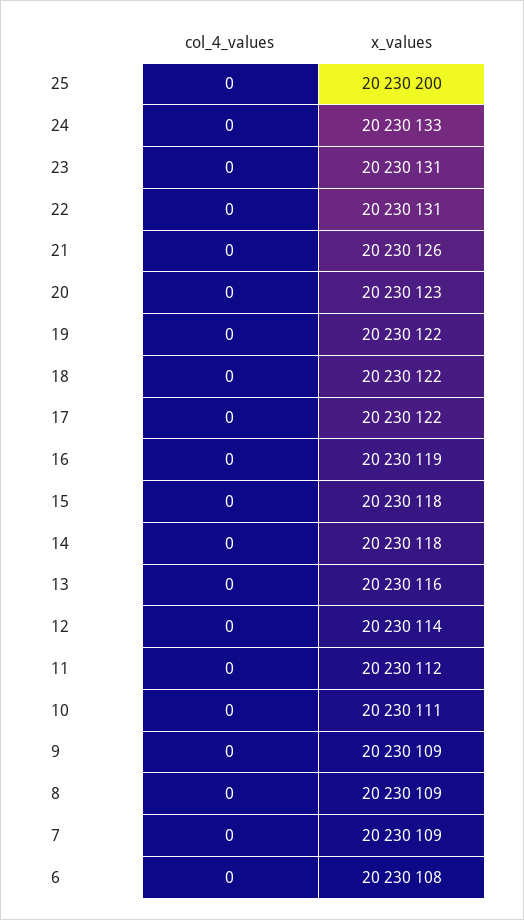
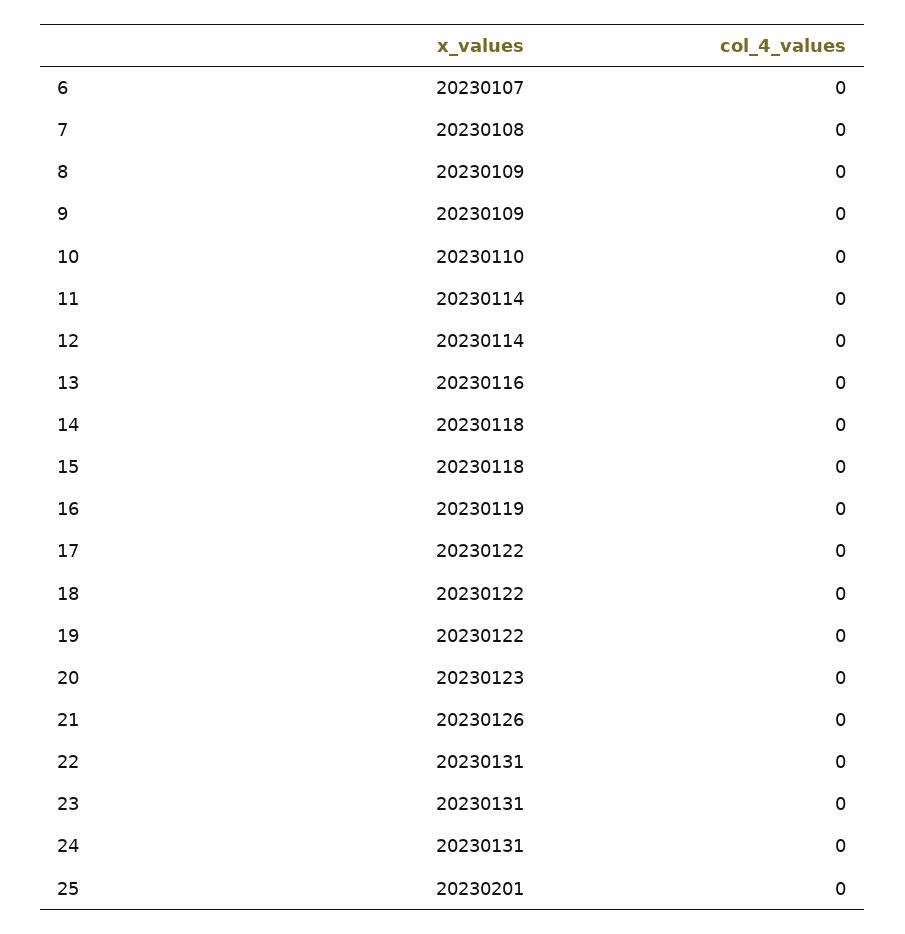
  {
    "col_4_values": {
      "25": 0,
      "24": 0,
      "23": 0,
      "22": 0,
      "21": 0,
      "20": 0,
      "19": 0,
      "18": 0,
      "17": 0,
      "16": 0,
      "15": 0,
      "14": 0,
      "13": 0,
      "12": 0,
      "11": 0,
      "10": 0,
      "9": 0,
      "8": 0,
      "7": 0,
      "6": 0
    },
    "x_values": {
-     "25": 20230200,
+     "25": 20230201,
-     "24": 20230133,
+     "24": 20230131,
      "23": 20230131,
      "22": 20230131,
      "21": 20230126,
      "20": 20230123,
      "19": 20230122,
      "18": 20230122,
      "17": 20230122,
      "16": 20230119,
      "15": 20230118,
      "14": 20230118,
      "13": 20230116,
      "12": 20230114,
-     "11": 20230112,
+     "11": 20230114,
-     "10": 20230111,
+     "10": 20230110,
      "9": 20230109,
      "8": 20230109,
-     "7": 20230109,
+     "7": 20230108,
-     "6": 20230108
+     "6": 20230107
    }
  }

